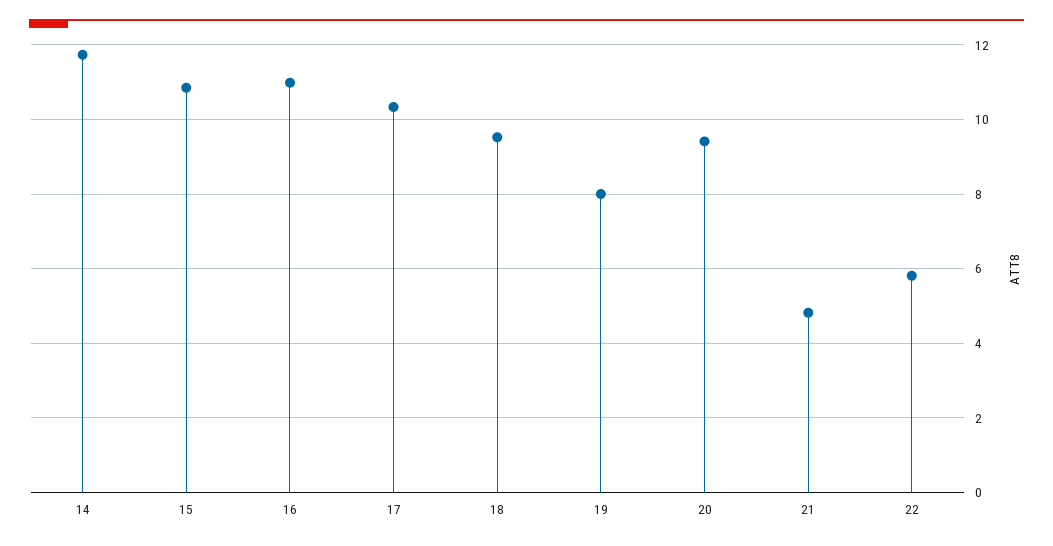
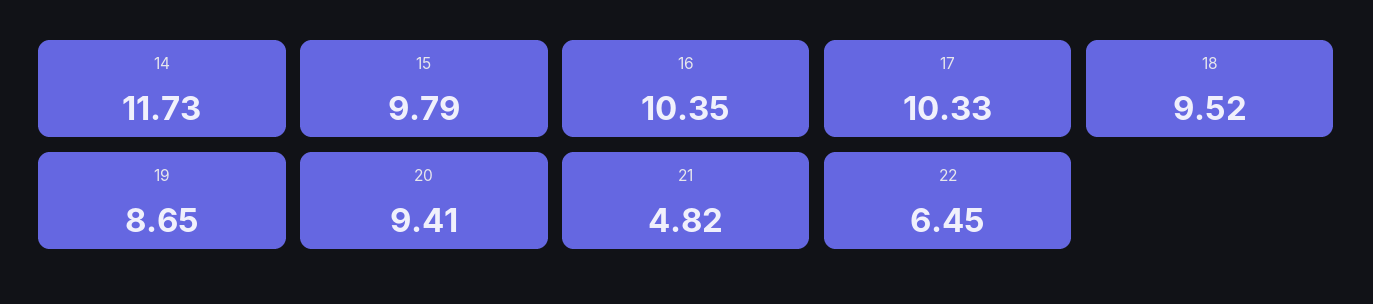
  {
    "14": 11.73,
-   "15": 10.8,
+   "15": 9.79,
-   "16": 11,
+   "16": 10.35,
    "17": 10.33,
    "18": 9.52,
-   "19": 8,
+   "19": 8.65,
    "20": 9.41,
    "21": 4.82,
-   "22": 5.8
+   "22": 6.45
  }

